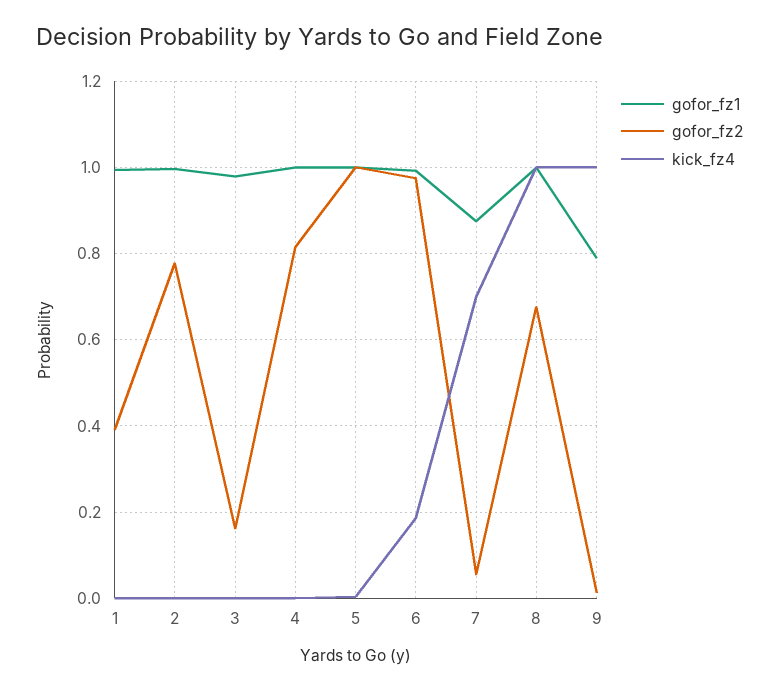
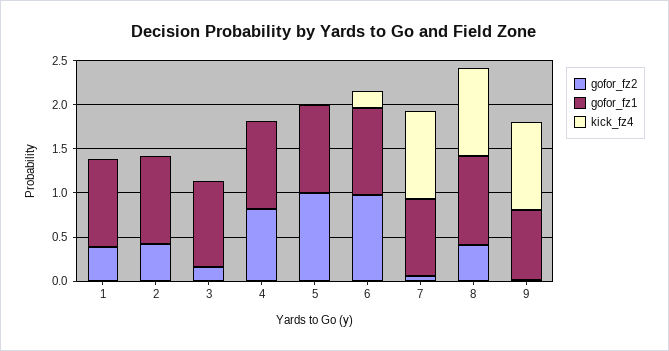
  {
    "gofor_fz1": {
      "1": 1,
      "2": 1,
      "3": 0.98,
      "4": 1,
      "5": 1,
      "6": 1,
      "7": 0.88,
      "8": 1,
      "9": 0.78
    },
    "gofor_fz2": {
      "1": 0.4,
-     "2": 0.78,
+     "2": 0.4,
      "3": 0.16,
      "4": 0.82,
      "5": 1,
      "6": 0.98,
      "7": 0.06,
-     "8": 0.68,
+     "8": 0.4,
      "9": 0.02
    },
    "kick_fz4": {
      "1": 0,
      "2": 0,
      "3": 0,
      "4": 0,
      "5": 0,
      "6": 0.18,
-     "7": 0.7,
+     "7": 1,
      "8": 1,
      "9": 1
    }
  }

